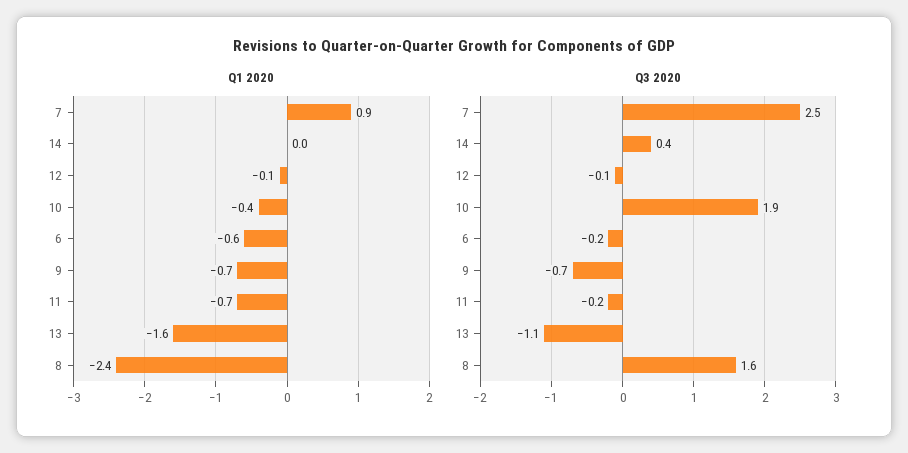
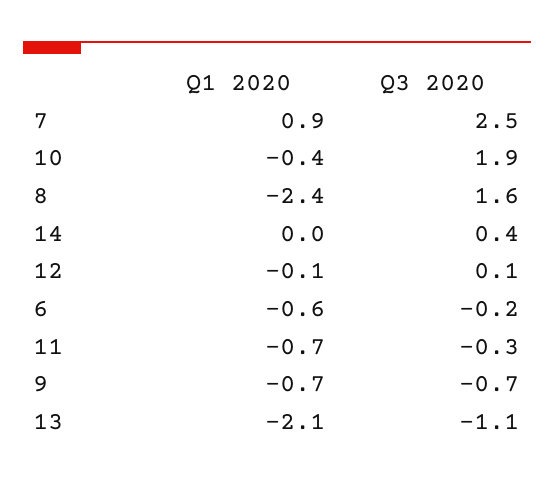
  {
    "Q1 2020": {
      "7": 0.9,
      "14": 0,
      "12": -0.1,
      "10": -0.4,
      "6": -0.6,
      "9": -0.7,
      "11": -0.7,
-     "13": -1.6,
+     "13": -2.1,
      "8": -2.4
    },
    "Q3 2020": {
      "7": 2.5,
      "14": 0.4,
-     "12": -0.1,
+     "12": 0.1,
      "10": 1.9,
      "6": -0.2,
      "9": -0.7,
-     "11": -0.2,
+     "11": -0.3,
      "13": -1.1,
      "8": 1.6
    }
  }

